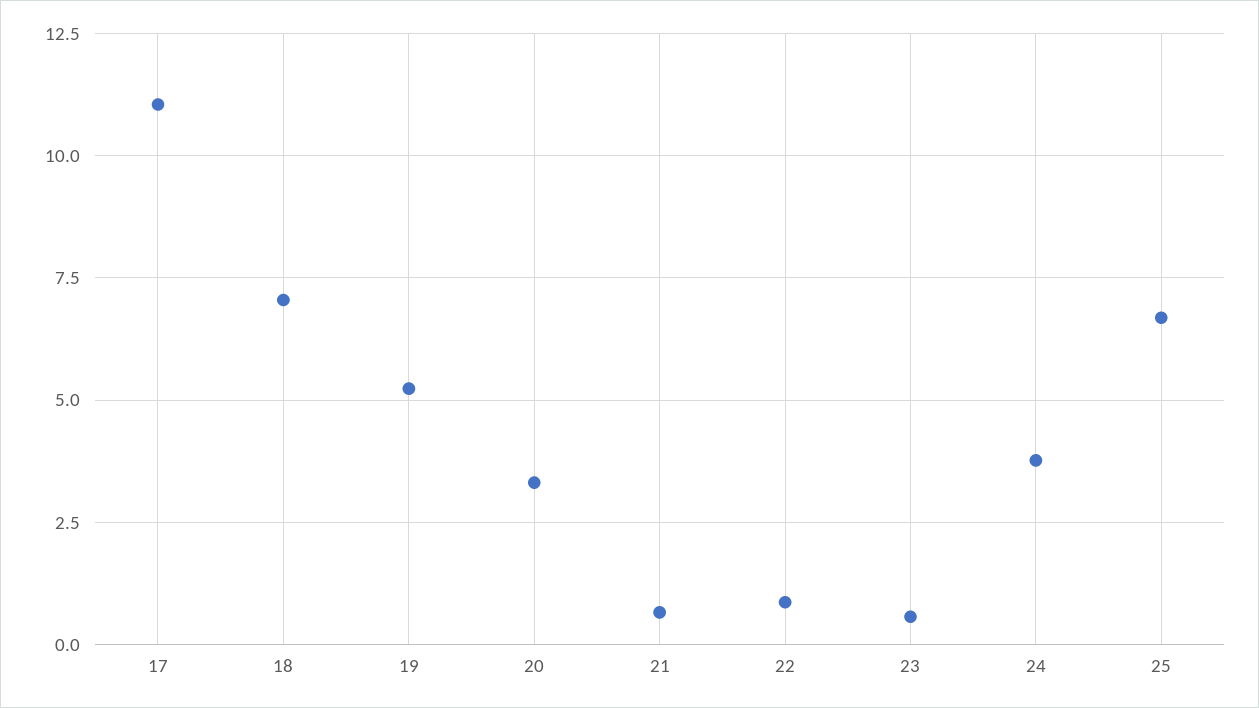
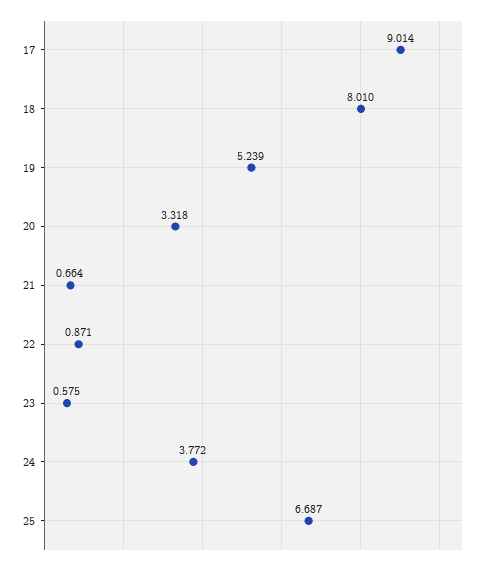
  {
-   "17": 11,
+   "17": 9.014,
-   "18": 7,
+   "18": 8.01,
    "19": 5.239,
    "20": 3.318,
    "21": 0.664,
    "22": 0.871,
    "23": 0.575,
    "24": 3.772,
    "25": 6.687
  }

